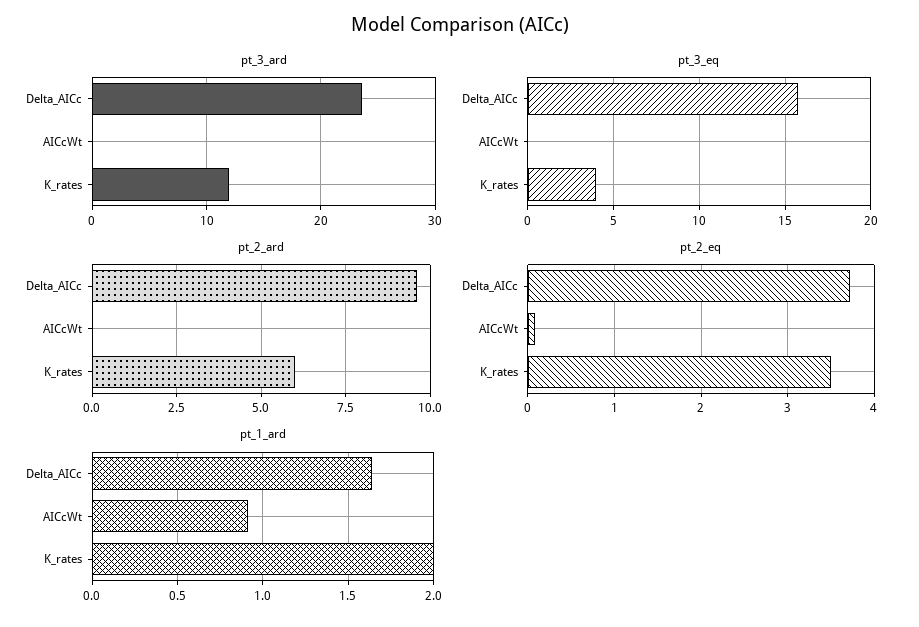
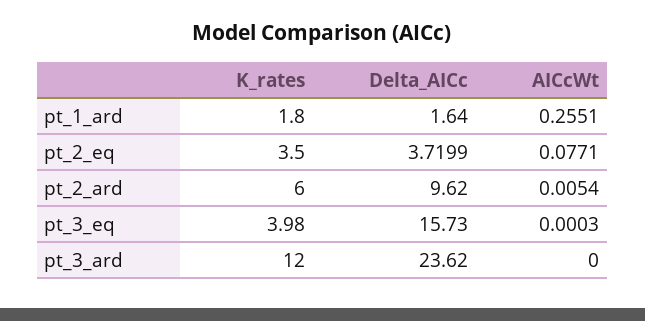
  {
    "pt_3_ard": {
      "Delta_AICc": 23.62,
      "AICcWt": 0,
      "K_rates": 12
    },
    "pt_3_eq": {
      "Delta_AICc": 15.73,
      "AICcWt": 0.0003,
      "K_rates": 3.98
    },
    "pt_2_ard": {
      "Delta_AICc": 9.62,
      "AICcWt": 0.0054,
      "K_rates": 6
    },
    "pt_2_eq": {
      "Delta_AICc": 3.7199,
      "AICcWt": 0.0771,
      "K_rates": 3.5
    },
    "pt_1_ard": {
      "Delta_AICc": 1.64,
-     "AICcWt": 0.9,
+     "AICcWt": 0.2551,
-     "K_rates": 2
+     "K_rates": 1.8
    }
  }

